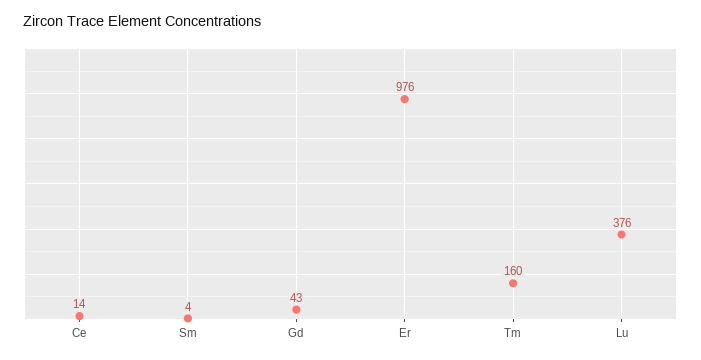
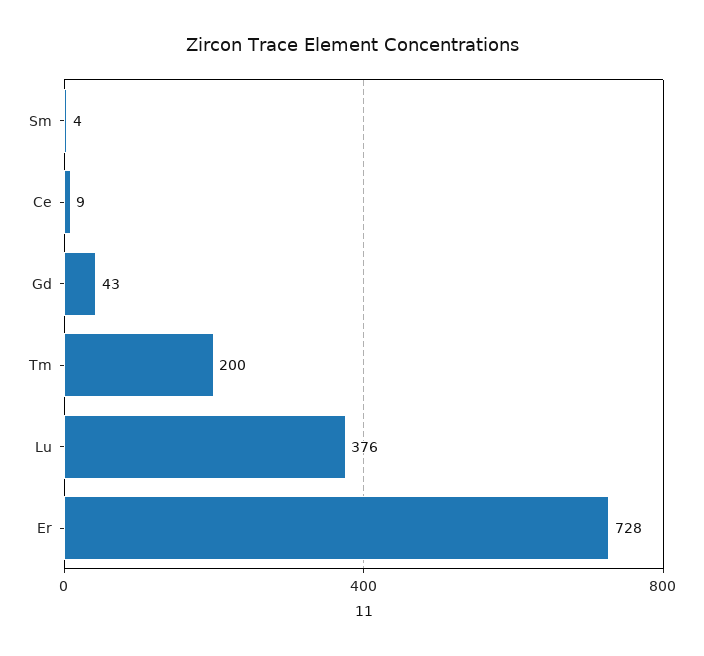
  {
-   "Ce": 14,
+   "Ce": 9,
    "Sm": 4,
    "Gd": 43,
-   "Er": 976,
+   "Er": 728,
-   "Tm": 160,
+   "Tm": 200,
    "Lu": 376
  }

